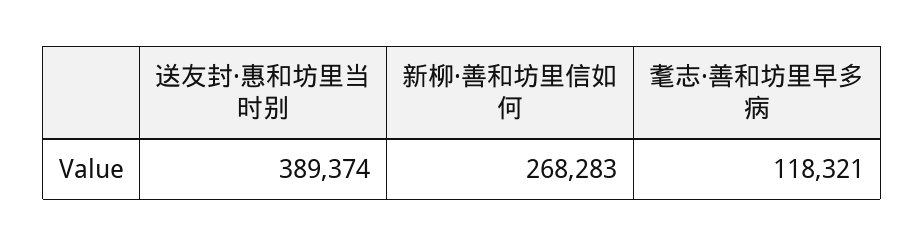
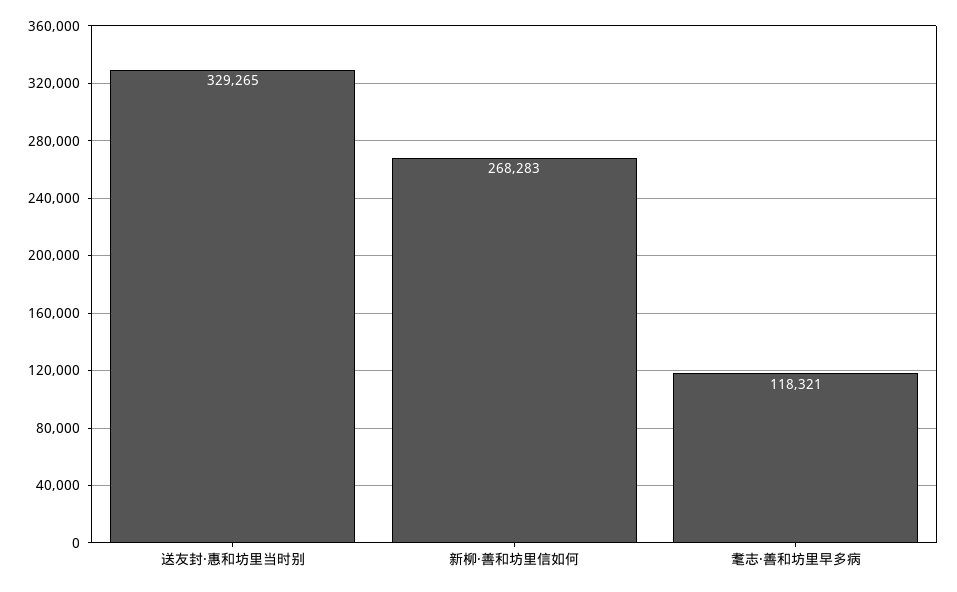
  {
-   "送友封·惠和坊里当时别": 389374,
+   "送友封·惠和坊里当时别": 329265,
    "新柳·善和坊里信如何": 268283,
    "耄志·善和坊里早多病": 118321
  }

